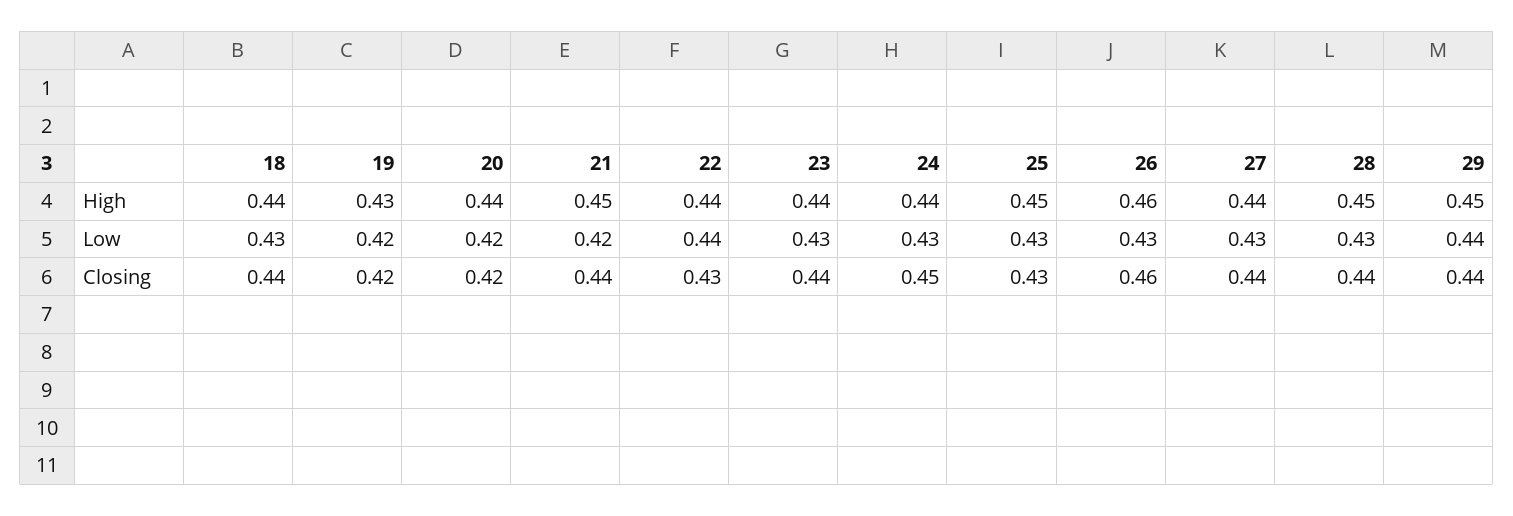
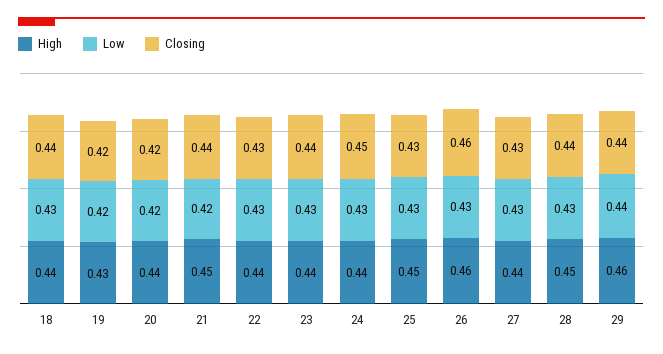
  {
    "High": {
      "18": 0.44,
      "19": 0.43,
      "20": 0.44,
      "21": 0.45,
      "22": 0.44,
      "23": 0.44,
      "24": 0.44,
      "25": 0.45,
      "26": 0.46,
      "27": 0.44,
      "28": 0.45,
-     "29": 0.45
+     "29": 0.46
    },
    "Low": {
      "18": 0.43,
      "19": 0.42,
      "20": 0.42,
      "21": 0.42,
-     "22": 0.44,
+     "22": 0.43,
      "23": 0.43,
      "24": 0.43,
      "25": 0.43,
      "26": 0.43,
      "27": 0.43,
      "28": 0.43,
      "29": 0.44
    },
    "Closing": {
      "18": 0.44,
      "19": 0.42,
      "20": 0.42,
      "21": 0.44,
      "22": 0.43,
      "23": 0.44,
      "24": 0.45,
      "25": 0.43,
      "26": 0.46,
-     "27": 0.44,
+     "27": 0.43,
      "28": 0.44,
      "29": 0.44
    }
  }

